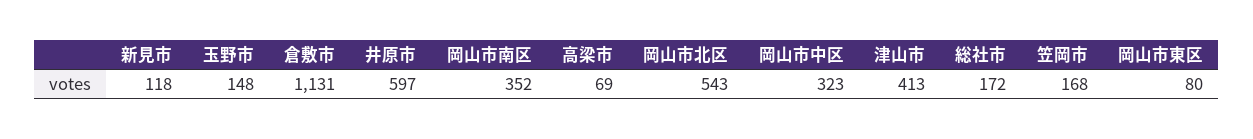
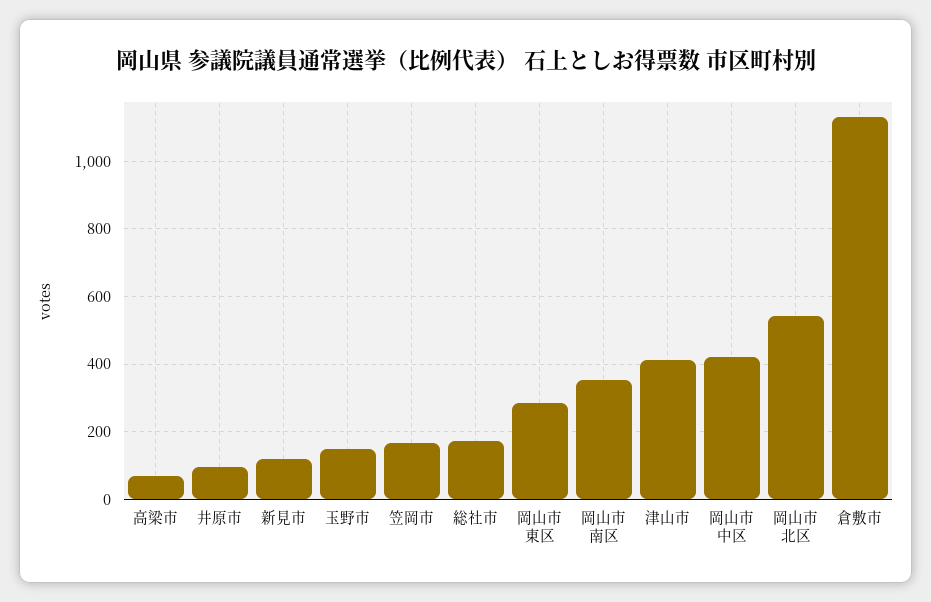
  {
    "新見市": 118,
    "玉野市": 148,
    "倉敷市": 1131,
-   "井原市": 597,
+   "井原市": 100,
    "岡山市南区": 352,
    "高梁市": 69,
    "岡山市北区": 543,
-   "岡山市中区": 323,
+   "岡山市中区": 420,
    "津山市": 413,
    "総社市": 172,
    "笠岡市": 168,
-   "岡山市東区": 80
+   "岡山市東区": 280
  }

